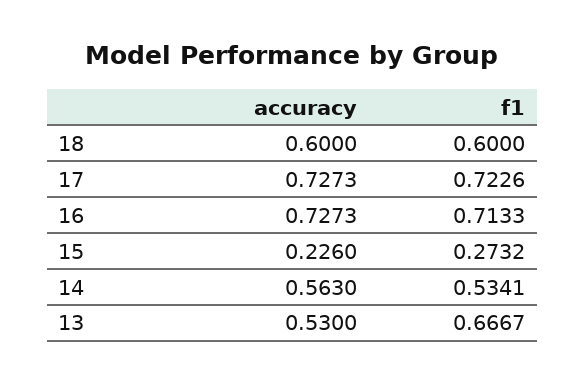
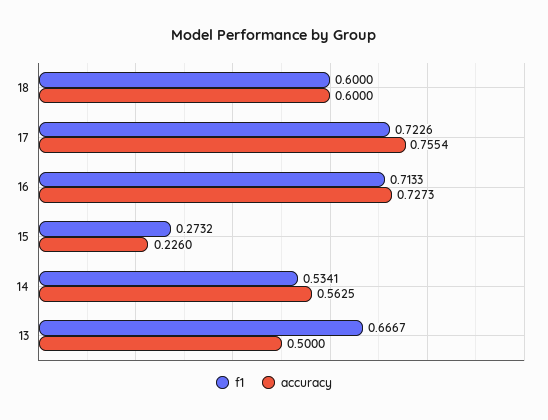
  {
    "accuracy": {
      "18": 0.6,
-     "17": 0.7273,
+     "17": 0.7554,
      "16": 0.7273,
      "15": 0.226,
-     "14": 0.563,
+     "14": 0.5625,
-     "13": 0.53
+     "13": 0.5
    },
    "f1": {
      "18": 0.6,
      "17": 0.7226,
      "16": 0.7133,
      "15": 0.2732,
      "14": 0.5341,
      "13": 0.6667
    }
  }

